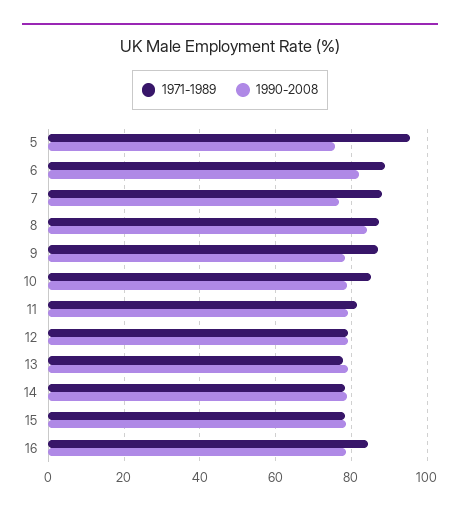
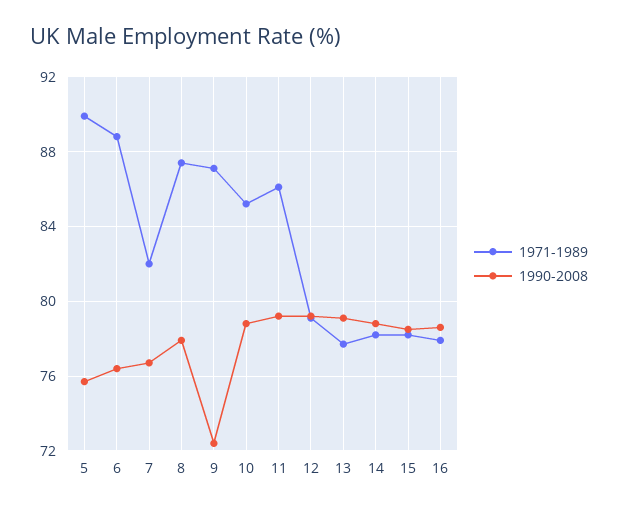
  {
    "1971-1989": {
-     "5": 96,
+     "5": 90,
      "6": 89,
-     "7": 88,
+     "7": 82,
      "8": 87.5,
      "9": 87,
      "10": 85,
-     "11": 82,
+     "11": 86,
      "12": 79,
      "13": 77.5,
      "14": 78,
      "15": 78,
-     "16": 84
+     "16": 78
    },
    "1990-2008": {
      "5": 75.5,
-     "6": 82,
+     "6": 76.5,
      "7": 76.5,
-     "8": 84,
+     "8": 78,
-     "9": 78,
+     "9": 72.5,
      "10": 79,
      "11": 79,
      "12": 79,
      "13": 79,
      "14": 79,
      "15": 78.5,
      "16": 78.5
    }
  }

